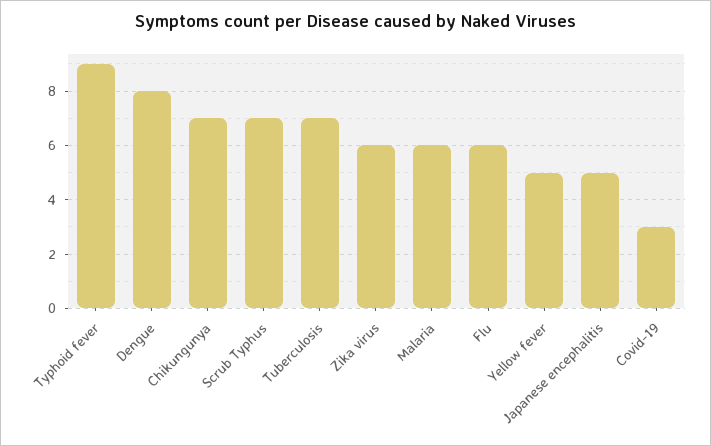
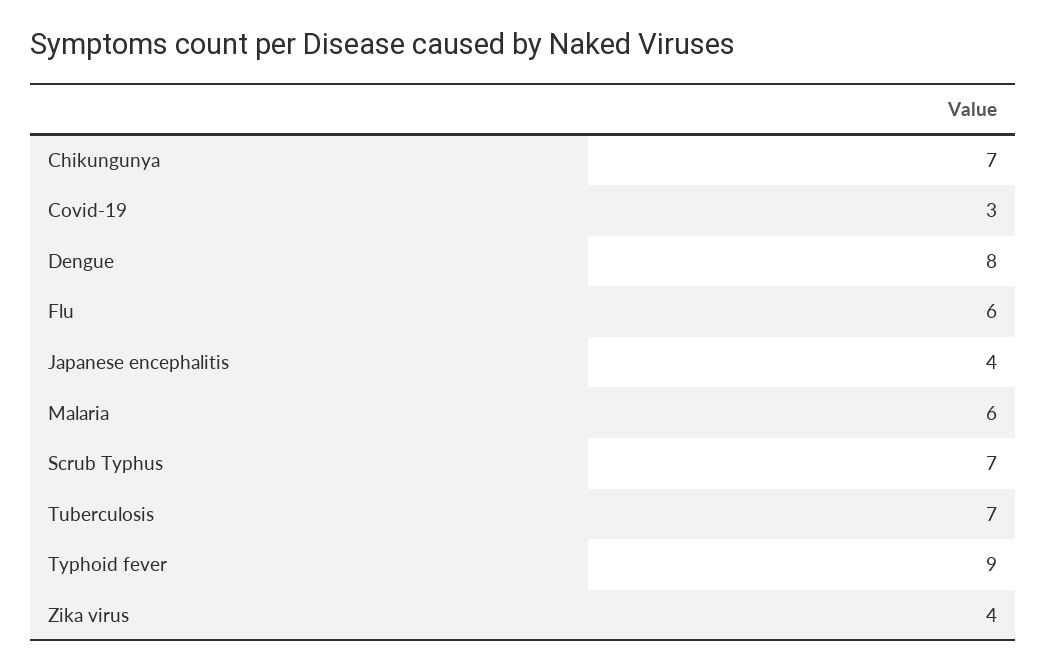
  {
    "Typhoid fever": 9,
    "Dengue": 8,
    "Chikungunya": 7,
    "Scrub Typhus": 7,
    "Tuberculosis": 7,
-   "Zika virus": 6,
+   "Zika virus": 4,
    "Malaria": 6,
    "Flu": 6,
-   "Yellow fever": 5,
-   "Japanese encephalitis": 5,
+   "Japanese encephalitis": 4,
    "Covid-19": 3
  }

